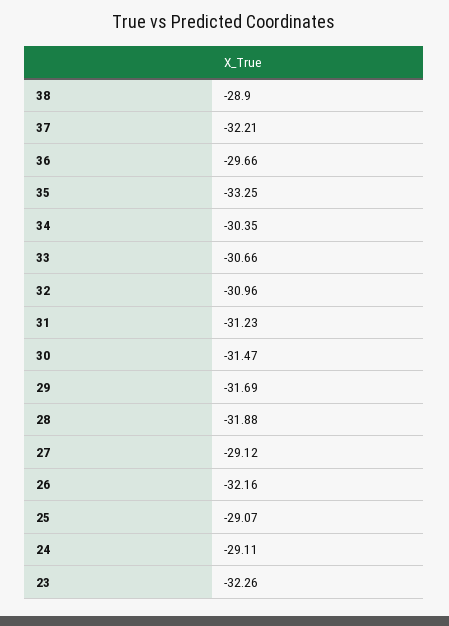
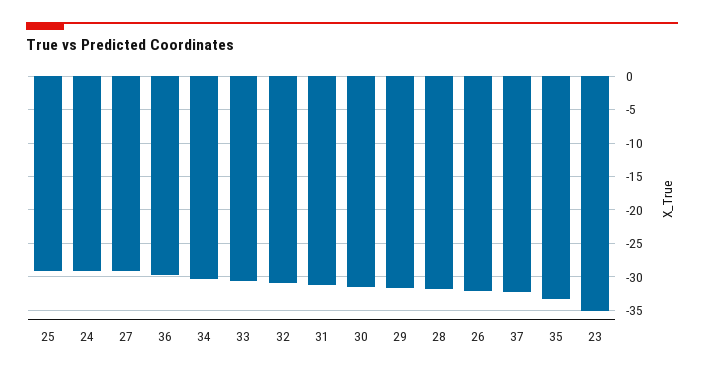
  {
-   "38": -28.9,
    "37": -32.21,
    "36": -29.66,
    "35": -33.25,
    "34": -30.35,
    "33": -30.66,
    "32": -30.96,
    "31": -31.23,
    "30": -31.47,
    "29": -31.69,
    "28": -31.88,
    "27": -29.12,
    "26": -32.16,
    "25": -29.07,
    "24": -29.11,
-   "23": -32.26
+   "23": -35
  }

